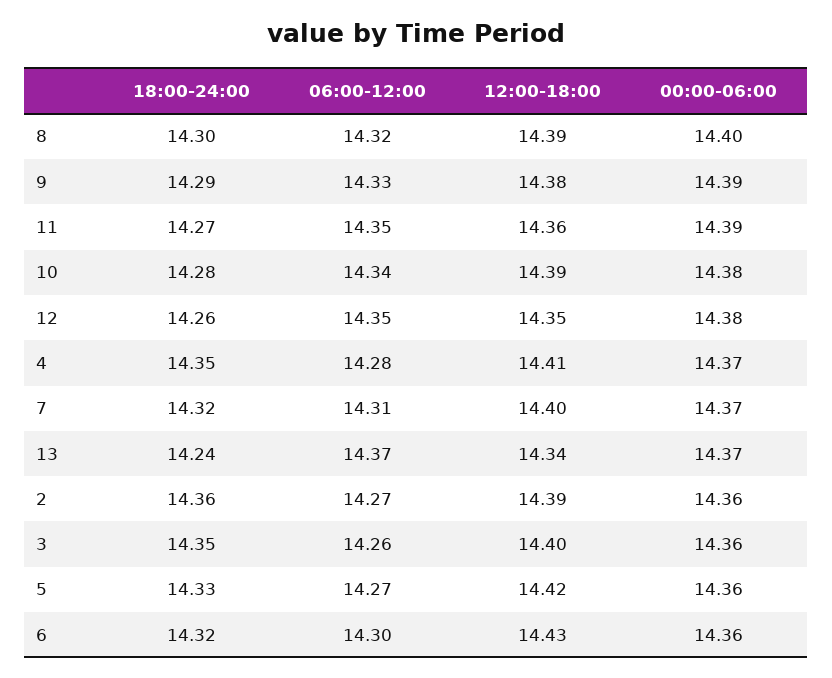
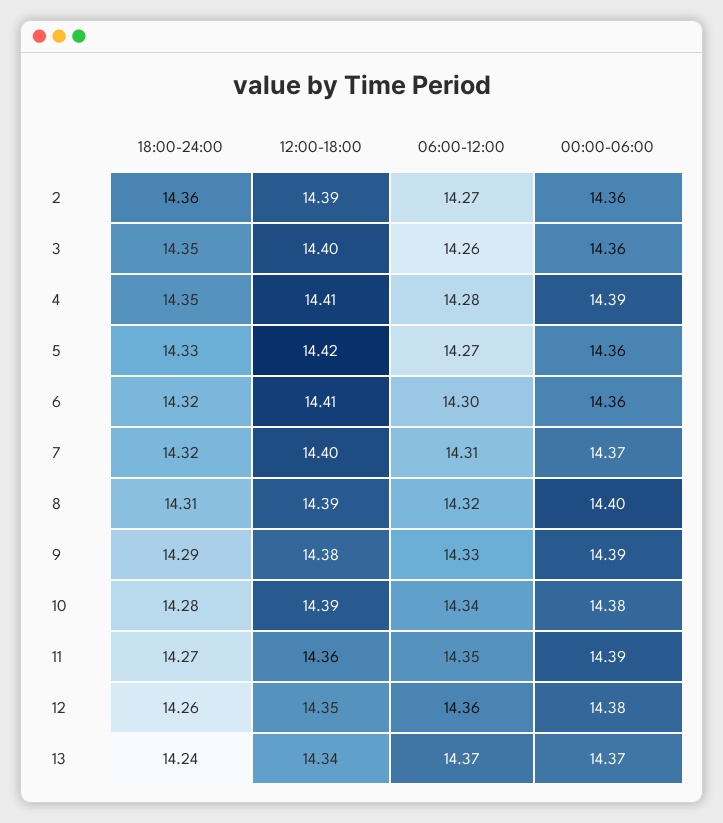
  {
    "18:00-24:00": {
-     "8": 14.3,
+     "8": 14.31,
      "9": 14.29,
      "11": 14.27,
      "10": 14.28,
      "12": 14.26,
      "4": 14.35,
      "7": 14.32,
      "13": 14.24,
      "2": 14.36,
      "3": 14.35,
      "5": 14.33,
      "6": 14.32
    },
    "06:00-12:00": {
      "8": 14.32,
      "9": 14.33,
      "11": 14.35,
      "10": 14.34,
-     "12": 14.35,
+     "12": 14.36,
      "4": 14.28,
      "7": 14.31,
      "13": 14.37,
      "2": 14.27,
      "3": 14.26,
      "5": 14.27,
      "6": 14.3
    },
    "12:00-18:00": {
      "8": 14.39,
      "9": 14.38,
      "11": 14.36,
      "10": 14.39,
      "12": 14.35,
      "4": 14.41,
      "7": 14.4,
      "13": 14.34,
      "2": 14.39,
      "3": 14.4,
      "5": 14.42,
-     "6": 14.43
+     "6": 14.41
    },
    "00:00-06:00": {
      "8": 14.4,
      "9": 14.39,
      "11": 14.39,
      "10": 14.38,
      "12": 14.38,
-     "4": 14.37,
+     "4": 14.39,
      "7": 14.37,
      "13": 14.37,
      "2": 14.36,
      "3": 14.36,
      "5": 14.36,
      "6": 14.36
    }
  }

